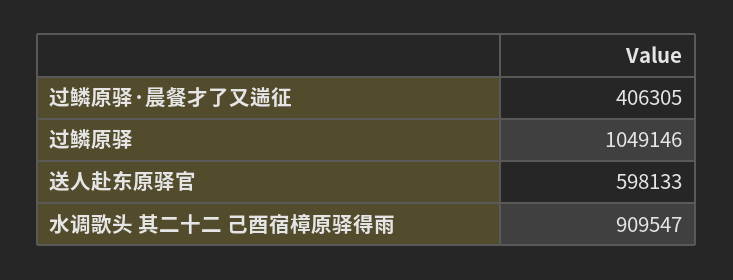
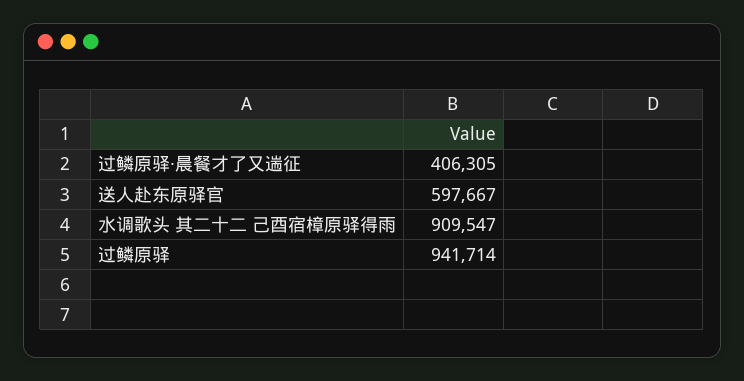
  {
    "过鳞原驿·晨餐才了又遄征": 406305,
-   "过鳞原驿": 1049146,
+   "过鳞原驿": 941714,
-   "送人赴东原驿官": 598133,
+   "送人赴东原驿官": 597667,
    "水调歌头 其二十二 己酉宿樟原驿得雨": 909547
  }

